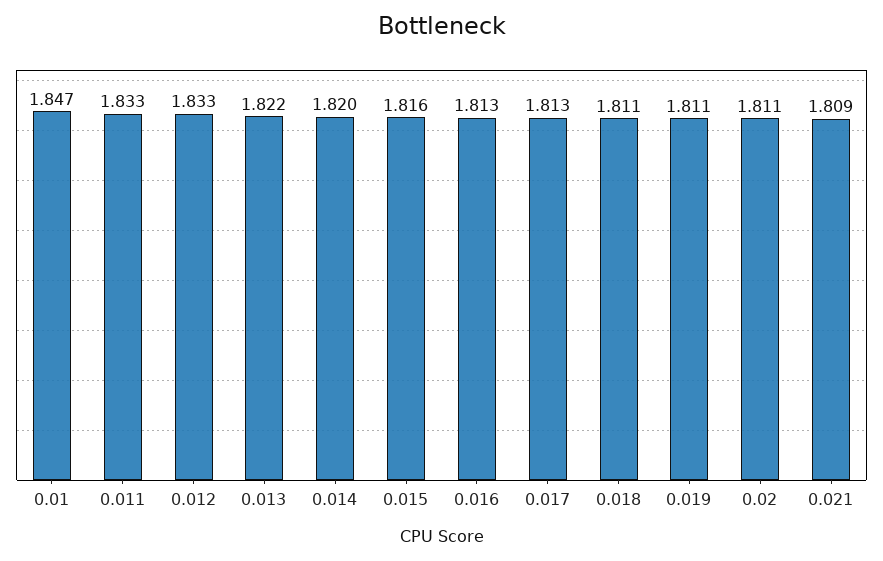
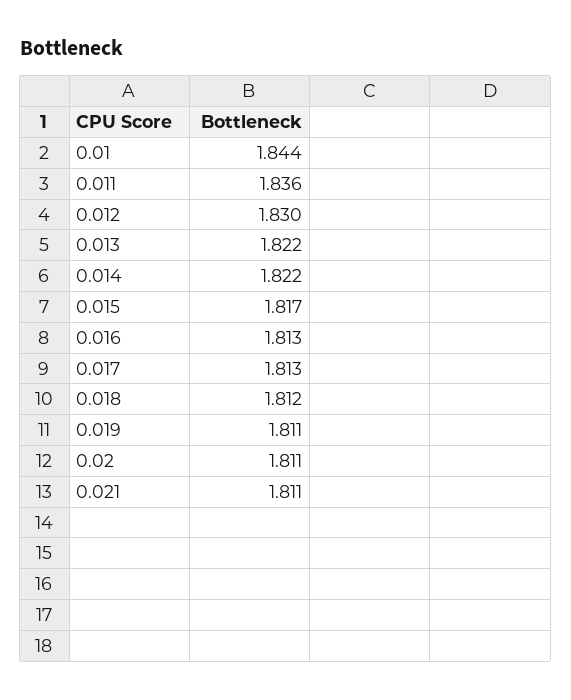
  {
-   "0.01": 1.847,
+   "0.01": 1.844,
-   "0.011": 1.833,
+   "0.011": 1.836,
-   "0.012": 1.833,
+   "0.012": 1.83,
    "0.013": 1.822,
-   "0.014": 1.82,
+   "0.014": 1.822,
-   "0.015": 1.816,
+   "0.015": 1.817,
    "0.016": 1.813,
    "0.017": 1.813,
-   "0.018": 1.811,
+   "0.018": 1.812,
    "0.019": 1.811,
    "0.02": 1.811,
-   "0.021": 1.809
+   "0.021": 1.811
  }

